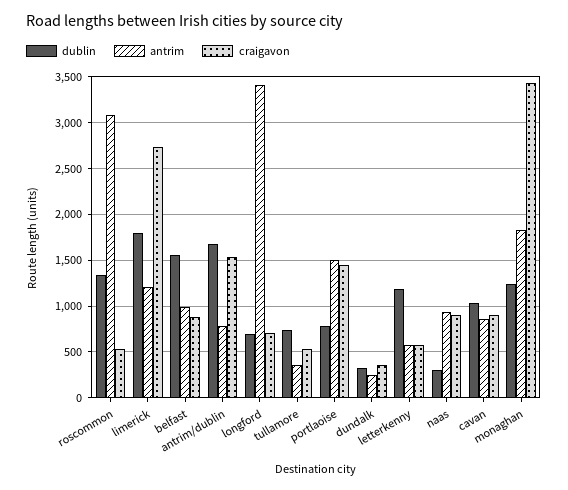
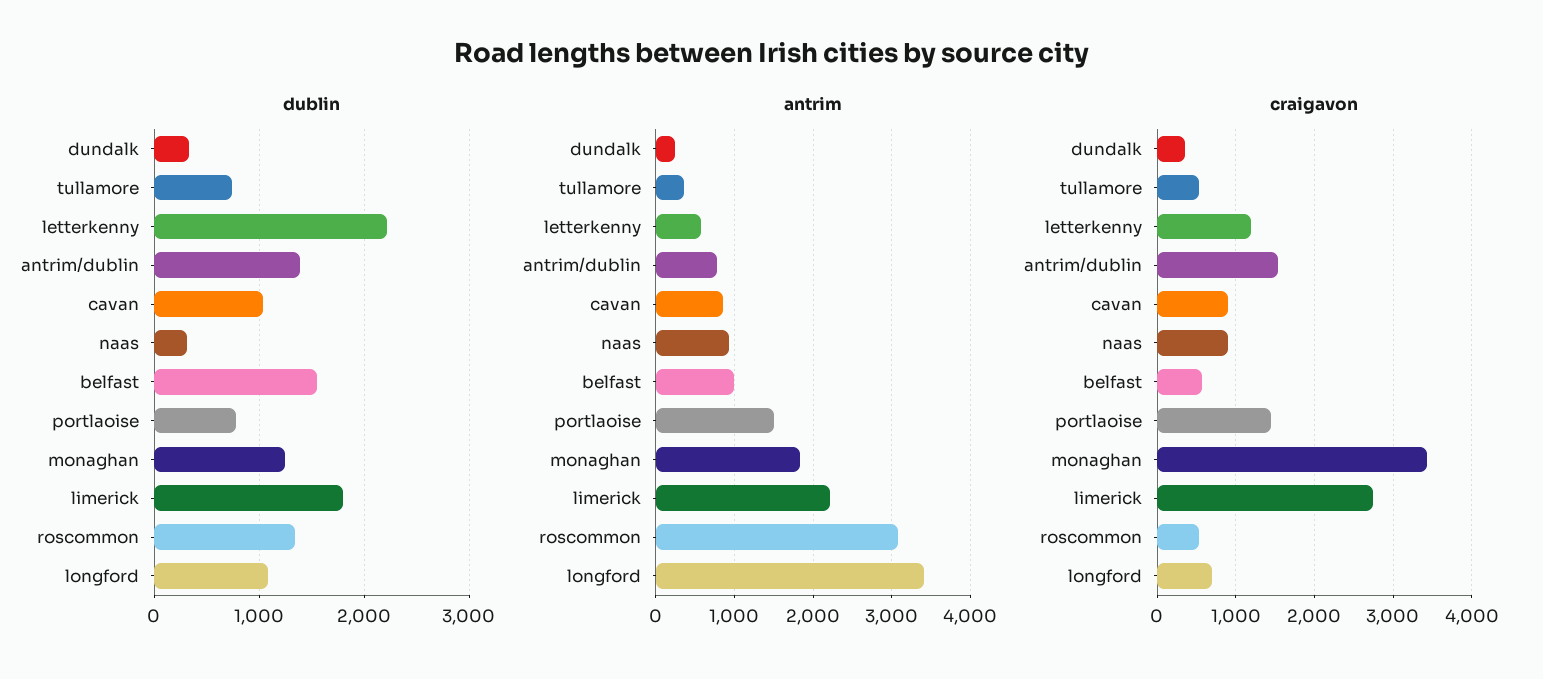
  {
    "dublin": {
      "roscommon": 1300,
      "limerick": 1800,
      "belfast": 1600,
-     "antrim/dublin": 1700,
+     "antrim/dublin": 1400,
-     "longford": 700,
+     "longford": 1100,
      "tullamore": 700,
      "portlaoise": 800,
      "dundalk": 300,
-     "letterkenny": 1200,
+     "letterkenny": 2200,
      "naas": 300,
      "cavan": 1000,
      "monaghan": 1200
    },
    "antrim": {
      "roscommon": 3100,
-     "limerick": 1200,
+     "limerick": 2200,
      "belfast": 1000,
      "antrim/dublin": 800,
      "longford": 3400,
      "tullamore": 400,
      "portlaoise": 1500,
      "dundalk": 200,
      "letterkenny": 600,
      "naas": 900,
      "cavan": 900,
      "monaghan": 1800
    },
    "craigavon": {
      "roscommon": 500,
      "limerick": 2700,
-     "belfast": 900,
+     "belfast": 600,
      "antrim/dublin": 1500,
      "longford": 700,
      "tullamore": 500,
      "portlaoise": 1400,
      "dundalk": 400,
-     "letterkenny": 600,
+     "letterkenny": 1200,
      "naas": 900,
      "cavan": 900,
      "monaghan": 3400
    }
  }

